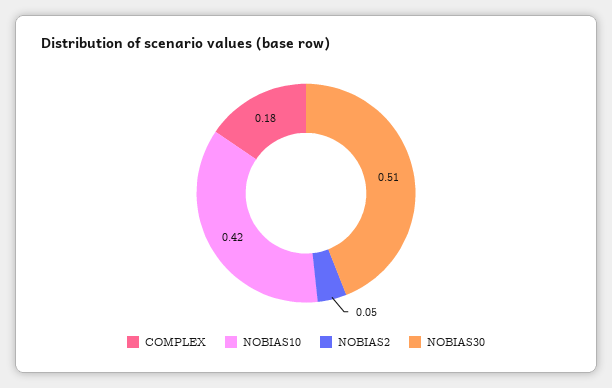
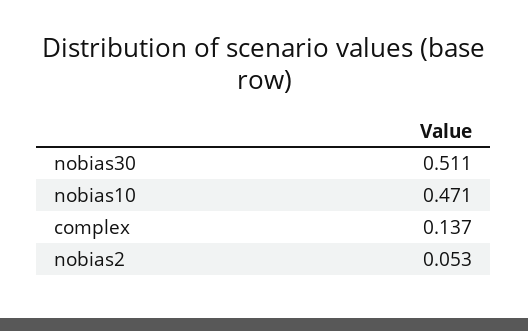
  {
-   "COMPLEX": 0.18,
+   "COMPLEX": 0.137,
-   "NOBIAS10": 0.42,
+   "NOBIAS10": 0.471,
    "NOBIAS2": 0.053,
    "NOBIAS30": 0.511
  }

